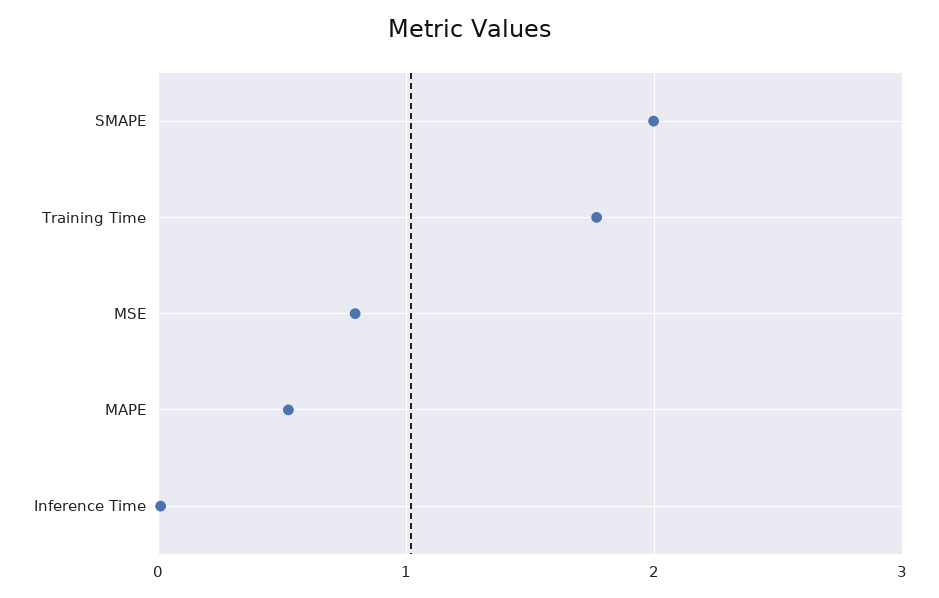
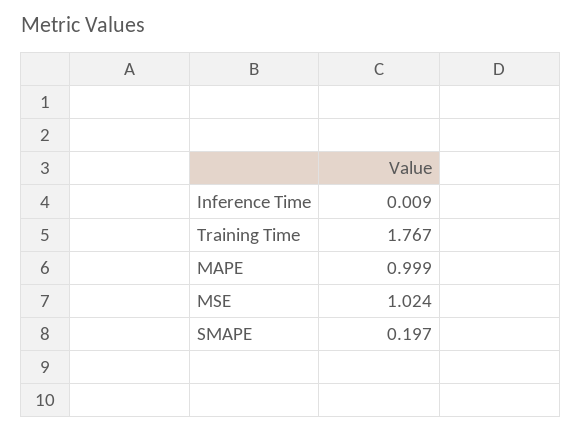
  {
-   "SMAPE": 2,
+   "SMAPE": 0.197,
    "Training Time": 1.767,
-   "MSE": 0.8,
+   "MSE": 1.024,
-   "MAPE": 0.5,
+   "MAPE": 0.999,
    "Inference Time": 0.009
  }

